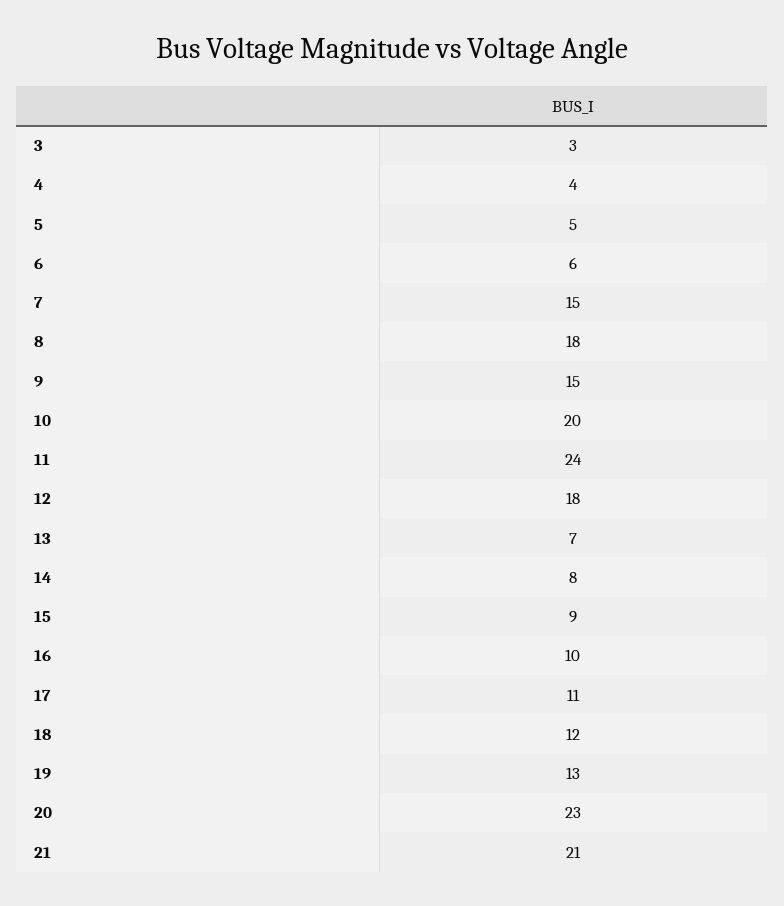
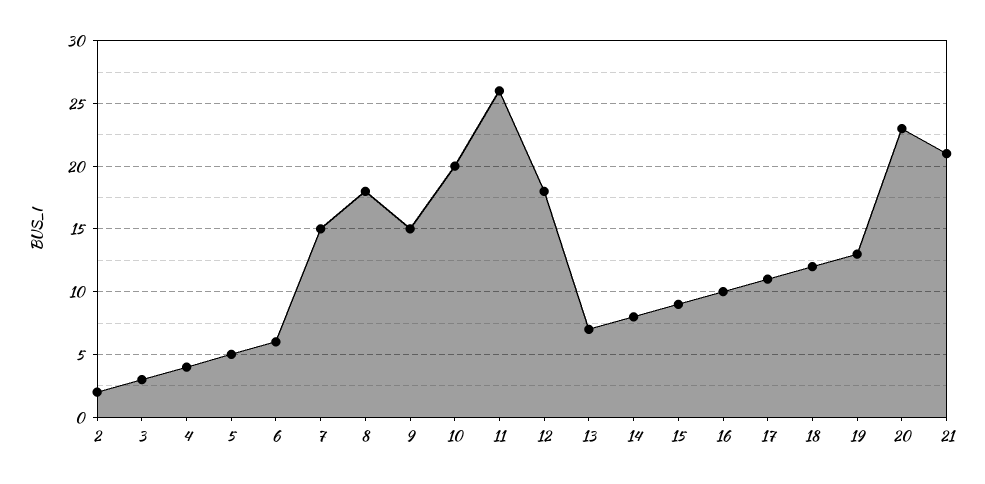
  {
    "3": 3,
    "4": 4,
    "5": 5,
    "6": 6,
    "7": 15,
    "8": 18,
    "9": 15,
    "10": 20,
-   "11": 24,
+   "11": 26,
    "12": 18,
    "13": 7,
    "14": 8,
    "15": 9,
    "16": 10,
    "17": 11,
    "18": 12,
    "19": 13,
    "20": 23,
-   "21": 21
+   "21": 21,
+   "2": 2
  }

